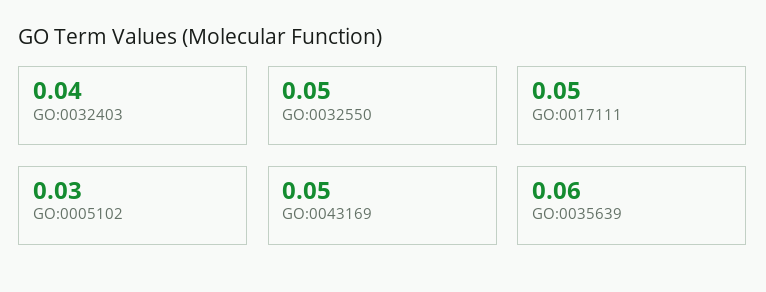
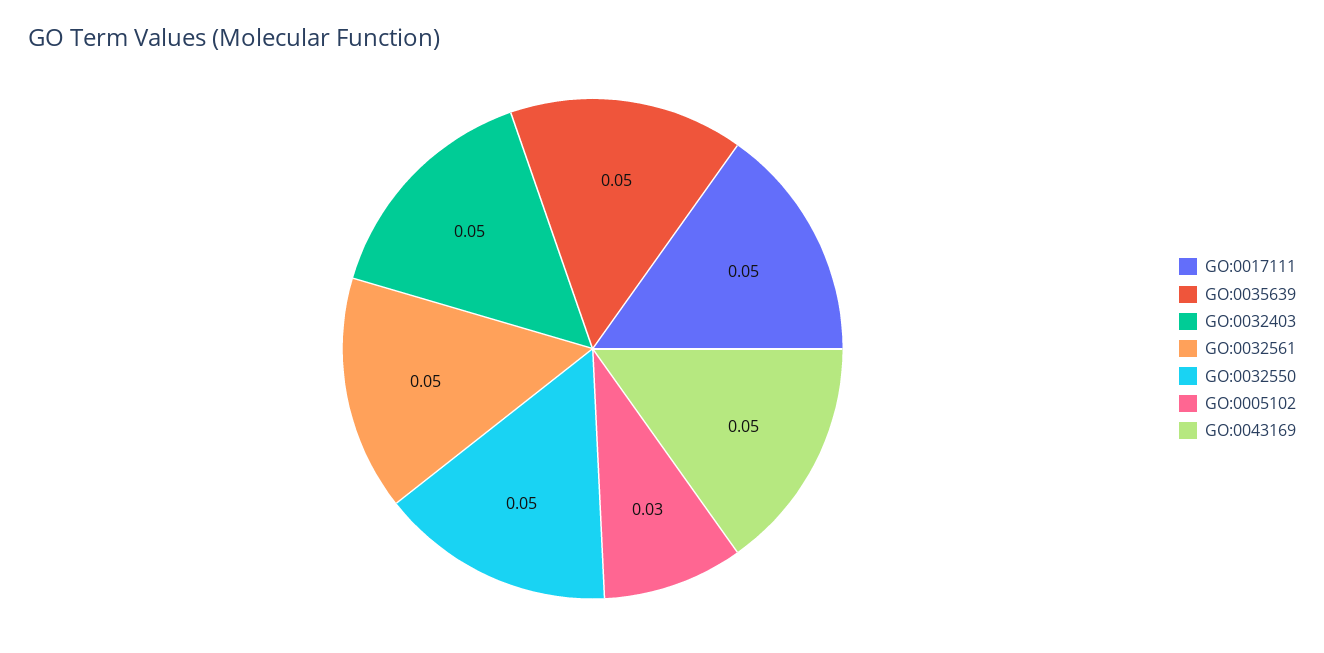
  {
-   "GO:0032403": 0.04,
+   "GO:0032403": 0.05,
    "GO:0032550": 0.05,
    "GO:0017111": 0.05,
    "GO:0005102": 0.03,
    "GO:0043169": 0.05,
-   "GO:0035639": 0.06
+   "GO:0035639": 0.05,
+   "GO:0032561": 0.05
  }

